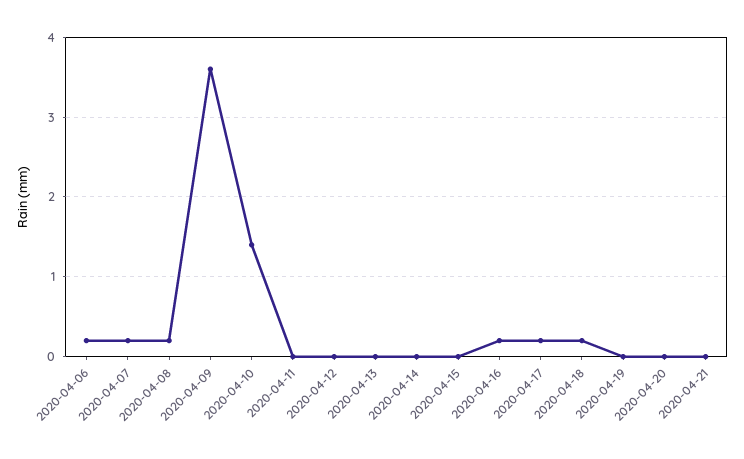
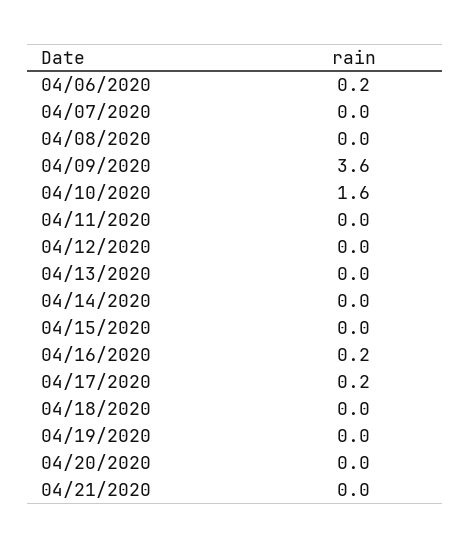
  {
    "2020-04-06": 0.2,
-   "2020-04-07": 0.2,
+   "2020-04-07": 0,
-   "2020-04-08": 0.2,
+   "2020-04-08": 0,
    "2020-04-09": 3.6,
-   "2020-04-10": 1.4,
+   "2020-04-10": 1.6,
    "2020-04-11": 0,
    "2020-04-12": 0,
    "2020-04-13": 0,
    "2020-04-14": 0,
    "2020-04-15": 0,
    "2020-04-16": 0.2,
    "2020-04-17": 0.2,
-   "2020-04-18": 0.2,
+   "2020-04-18": 0,
    "2020-04-19": 0,
    "2020-04-20": 0,
    "2020-04-21": 0
  }

